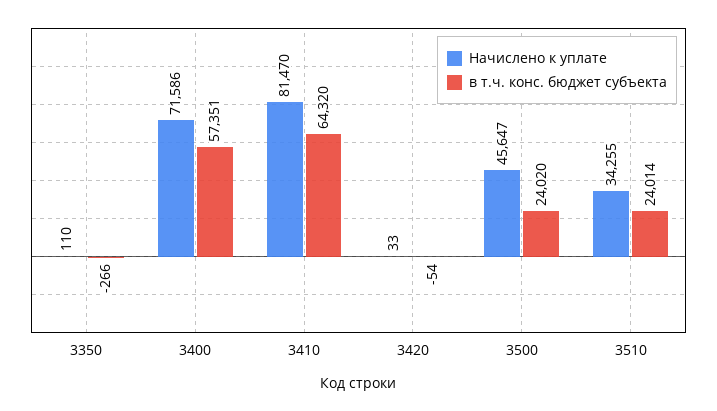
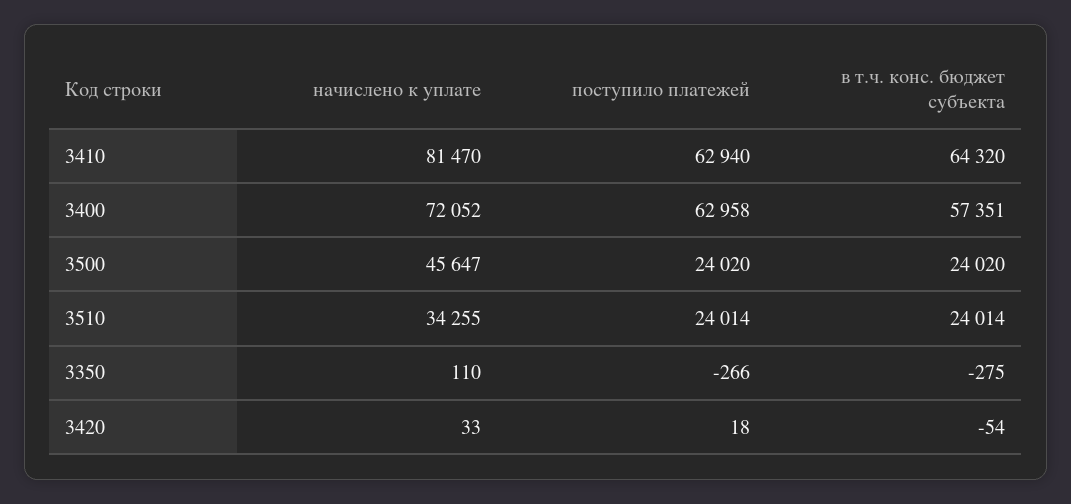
  {
    "Начислено к уплате": {
      "3350": 110,
-     "3400": 71586,
+     "3400": 72052,
      "3410": 81470,
      "3420": 33,
      "3500": 45647,
      "3510": 34255
    },
    "в т.ч. конс. бюджет субъекта": {
-     "3350": -266,
+     "3350": -275,
      "3400": 57351,
      "3410": 64320,
      "3420": -54,
      "3500": 24020,
      "3510": 24014
-   }
+   },
+   "поступило платежей": {
+     "3410": 62940,
+     "3400": 62958,
+     "3500": 24020,
+     "3510": 24014,
+     "3350": -266,
+     "3420": 18
+   }
  }

